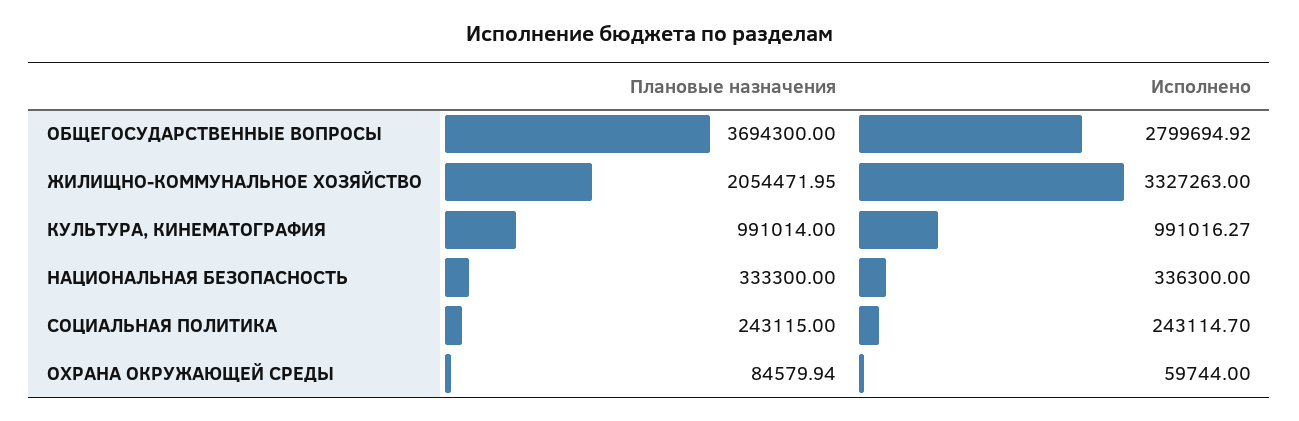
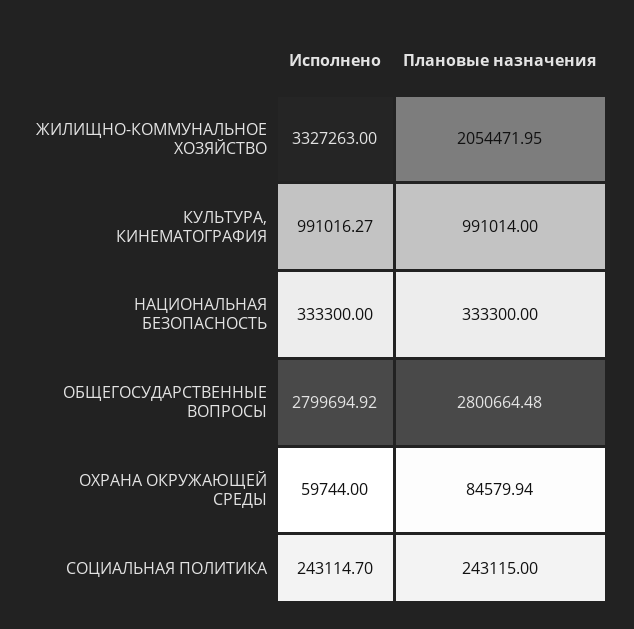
  {
    "Плановые назначения": {
-     "ОБЩЕГОСУДАРСТВЕННЫЕ ВОПРОСЫ": 3694300,
+     "ОБЩЕГОСУДАРСТВЕННЫЕ ВОПРОСЫ": 2800664.48,
      "ЖИЛИЩНО-КОММУНАЛЬНОЕ ХОЗЯЙСТВО": 2054471.95,
      "КУЛЬТУРА, КИНЕМАТОГРАФИЯ": 991014,
      "НАЦИОНАЛЬНАЯ БЕЗОПАСНОСТЬ": 333300,
      "СОЦИАЛЬНАЯ ПОЛИТИКА": 243115,
      "ОХРАНА ОКРУЖАЮЩЕЙ СРЕДЫ": 84579.94
    },
    "Исполнено": {
      "ОБЩЕГОСУДАРСТВЕННЫЕ ВОПРОСЫ": 2799694.92,
      "ЖИЛИЩНО-КОММУНАЛЬНОЕ ХОЗЯЙСТВО": 3327263,
      "КУЛЬТУРА, КИНЕМАТОГРАФИЯ": 991016.27,
-     "НАЦИОНАЛЬНАЯ БЕЗОПАСНОСТЬ": 336300,
+     "НАЦИОНАЛЬНАЯ БЕЗОПАСНОСТЬ": 333300,
      "СОЦИАЛЬНАЯ ПОЛИТИКА": 243114.7,
      "ОХРАНА ОКРУЖАЮЩЕЙ СРЕДЫ": 59744
    }
  }

